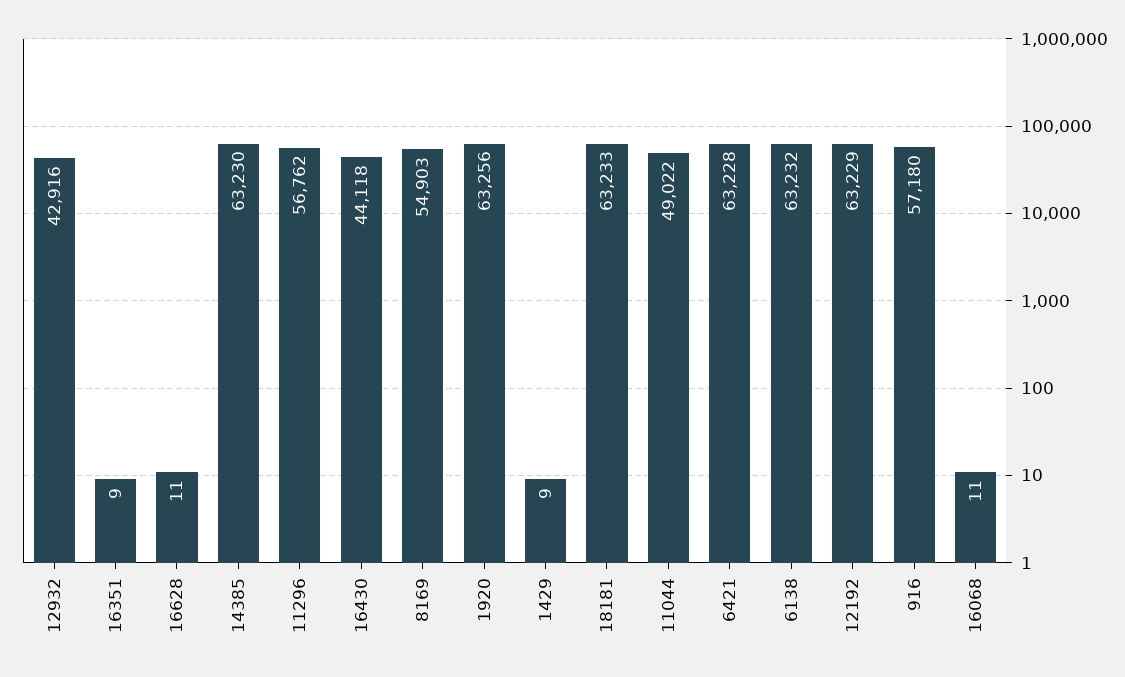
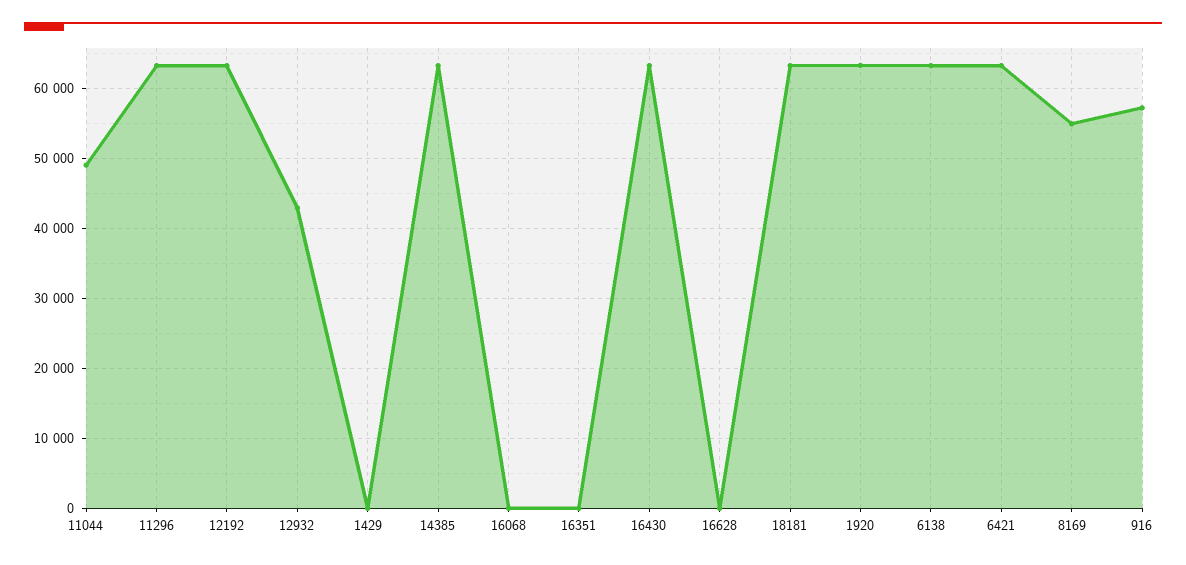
  {
    "12932": 42916,
    "16351": 9,
    "16628": 11,
    "14385": 63230,
-   "11296": 56762,
+   "11296": 63000,
-   "16430": 44118,
+   "16430": 63000,
    "8169": 54903,
    "1920": 63256,
    "1429": 9,
    "18181": 63233,
    "11044": 49022,
    "6421": 63228,
    "6138": 63232,
    "12192": 63229,
    "916": 57180,
    "16068": 11
  }

